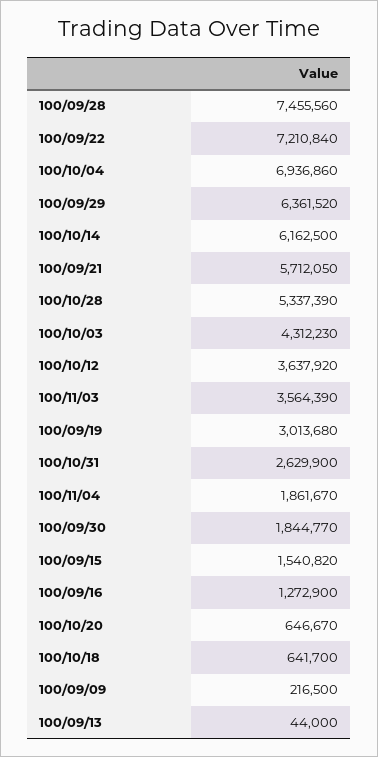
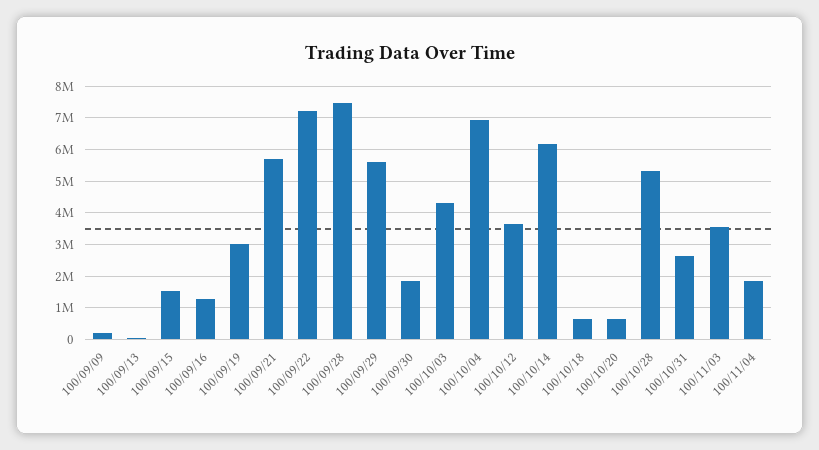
  {
    "100/09/28": 7455560,
    "100/09/22": 7210840,
    "100/10/04": 6936860,
-   "100/09/29": 6361520,
+   "100/09/29": 5600000,
    "100/10/14": 6162500,
    "100/09/21": 5712050,
    "100/10/28": 5337390,
    "100/10/03": 4312230,
    "100/10/12": 3637920,
    "100/11/03": 3564390,
    "100/09/19": 3013680,
    "100/10/31": 2629900,
    "100/11/04": 1861670,
    "100/09/30": 1844770,
    "100/09/15": 1540820,
    "100/09/16": 1272900,
    "100/10/20": 646670,
    "100/10/18": 641700,
    "100/09/09": 216500,
    "100/09/13": 44000
  }

